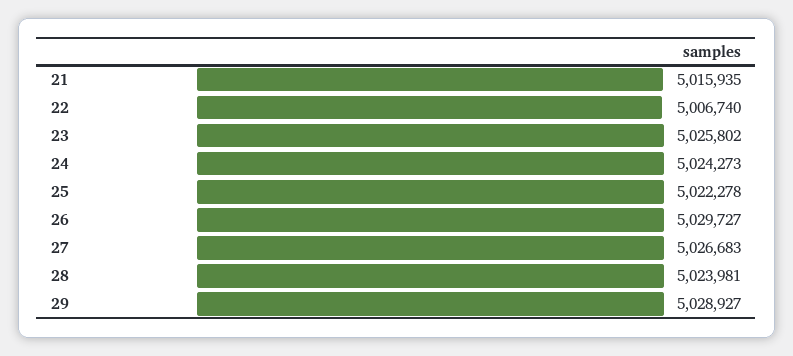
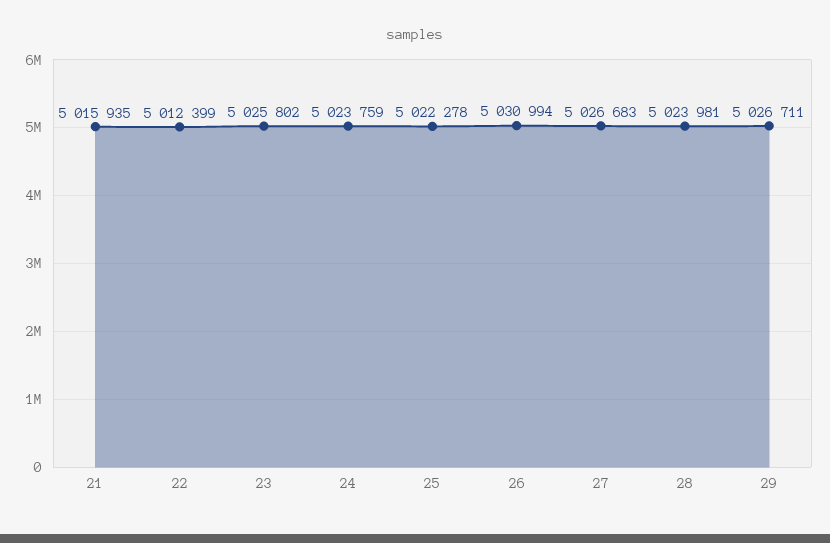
  {
    "21": 5015935,
-   "22": 5006740,
+   "22": 5012399,
    "23": 5025802,
-   "24": 5024273,
+   "24": 5023759,
    "25": 5022278,
-   "26": 5029727,
+   "26": 5030994,
    "27": 5026683,
    "28": 5023981,
-   "29": 5028927
+   "29": 5026711
  }

